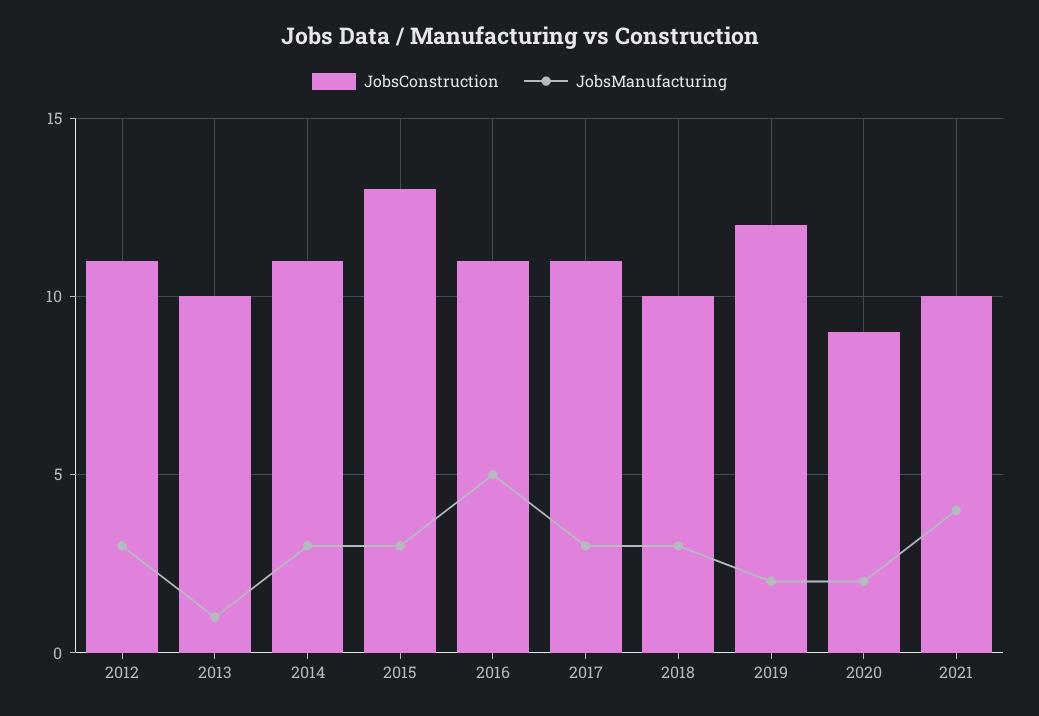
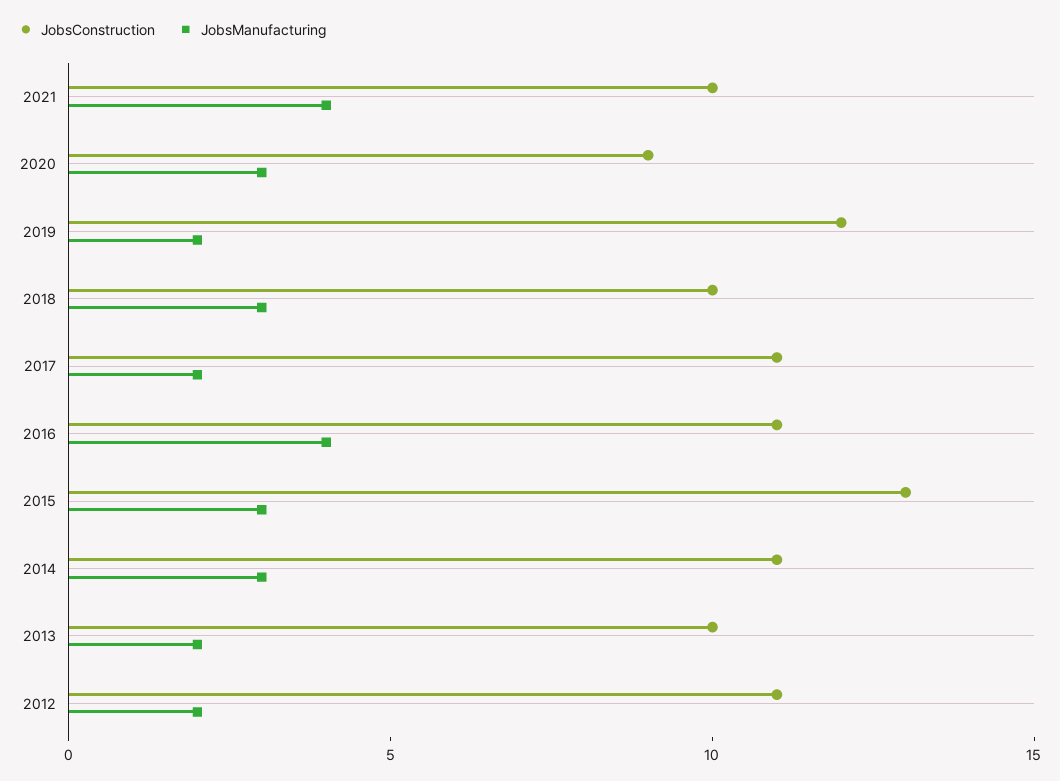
  {
    "JobsConstruction": {
      "2012": 11,
      "2013": 10,
      "2014": 11,
      "2015": 13,
      "2016": 11,
      "2017": 11,
      "2018": 10,
      "2019": 12,
      "2020": 9,
      "2021": 10
    },
    "JobsManufacturing": {
-     "2012": 3,
+     "2012": 2,
-     "2013": 1,
+     "2013": 2,
      "2014": 3,
      "2015": 3,
-     "2016": 5,
+     "2016": 4,
-     "2017": 3,
+     "2017": 2,
      "2018": 3,
      "2019": 2,
-     "2020": 2,
+     "2020": 3,
      "2021": 4
    }
  }

